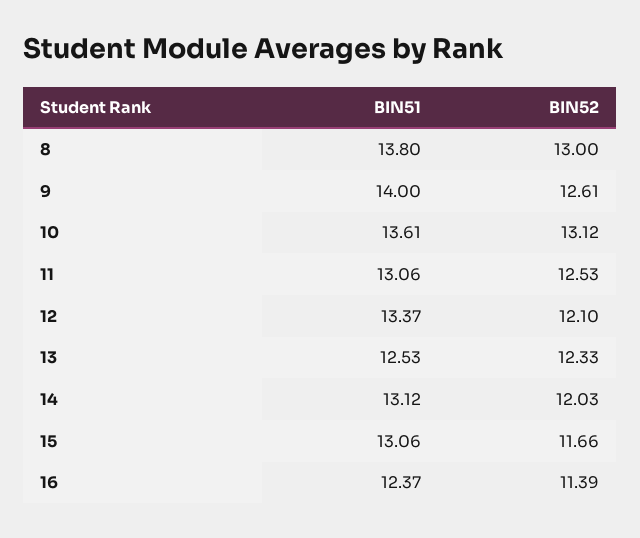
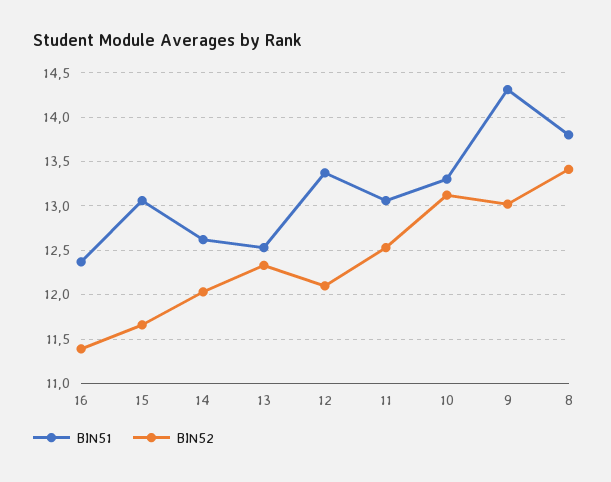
  {
    "BIN51": {
      "8": 13.8,
-     "9": 14,
+     "9": 14.3,
-     "10": 13.61,
+     "10": 13.3,
      "11": 13.06,
      "12": 13.37,
      "13": 12.53,
-     "14": 13.12,
+     "14": 12.6,
      "15": 13.06,
      "16": 12.37
    },
    "BIN52": {
-     "8": 13,
+     "8": 13.4,
-     "9": 12.61,
+     "9": 13,
      "10": 13.12,
      "11": 12.53,
      "12": 12.1,
      "13": 12.33,
      "14": 12.03,
      "15": 11.66,
      "16": 11.39
    }
  }

